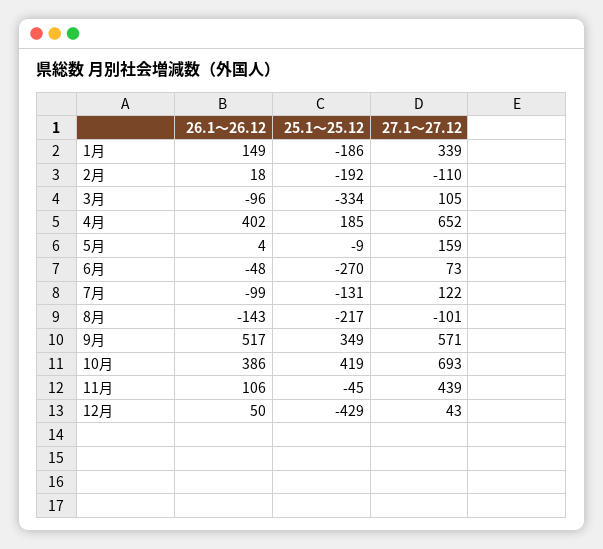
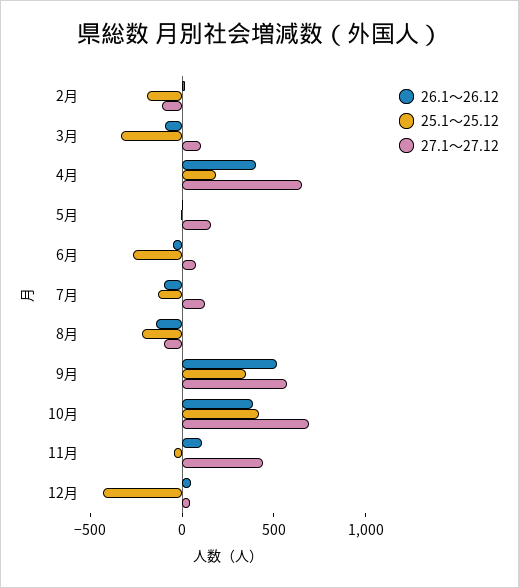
  {
    "26.1～26.12": {
-     "1月": 149,
      "2月": 18,
      "3月": -96,
      "4月": 402,
      "5月": 4,
      "6月": -48,
      "7月": -99,
      "8月": -143,
      "9月": 517,
      "10月": 386,
      "11月": 106,
      "12月": 50
    },
    "25.1～25.12": {
-     "1月": -186,
      "2月": -192,
      "3月": -334,
      "4月": 185,
      "5月": -9,
      "6月": -270,
      "7月": -131,
      "8月": -217,
      "9月": 349,
      "10月": 419,
      "11月": -45,
      "12月": -429
    },
    "27.1～27.12": {
-     "1月": 339,
      "2月": -110,
      "3月": 105,
      "4月": 652,
      "5月": 159,
      "6月": 73,
      "7月": 122,
      "8月": -101,
      "9月": 571,
      "10月": 693,
      "11月": 439,
      "12月": 43
    }
  }

